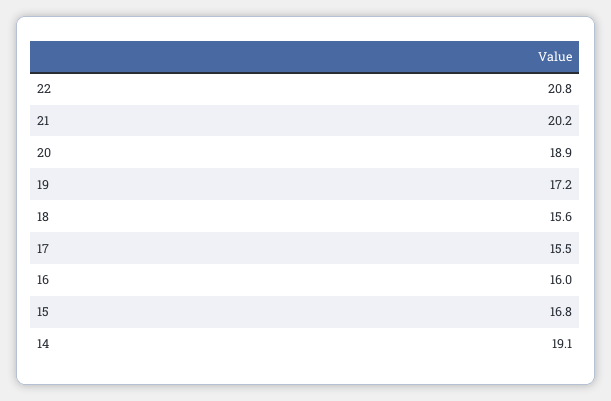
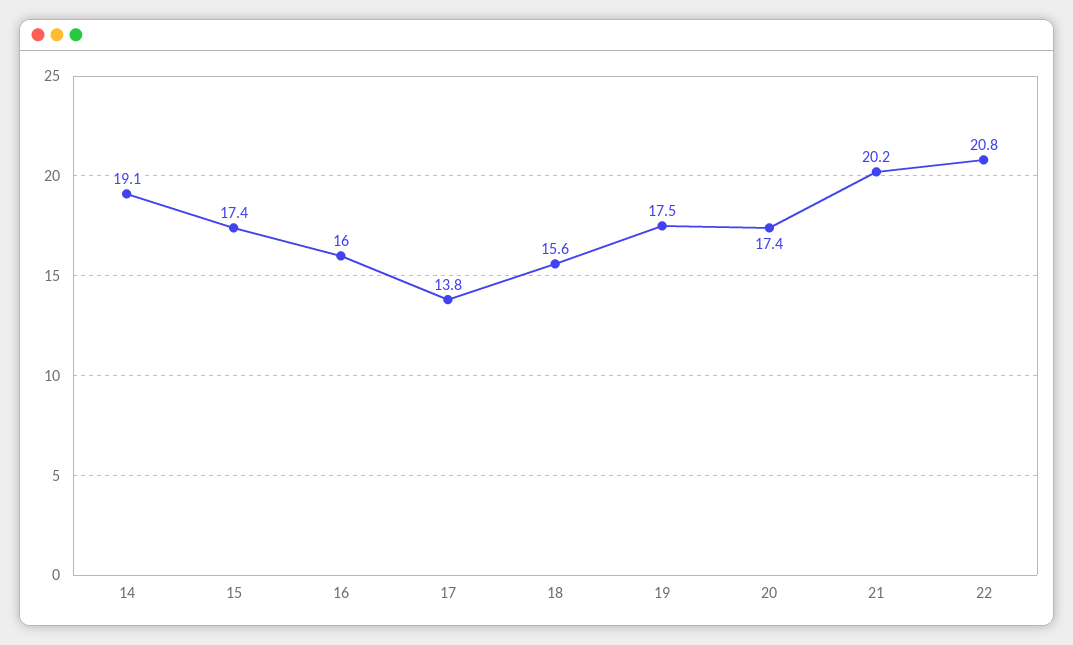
  {
    "22": 20.8,
    "21": 20.2,
-   "20": 18.9,
+   "20": 17.4,
-   "19": 17.2,
+   "19": 17.5,
    "18": 15.6,
-   "17": 15.5,
+   "17": 13.8,
    "16": 16,
-   "15": 16.8,
+   "15": 17.4,
    "14": 19.1
  }

